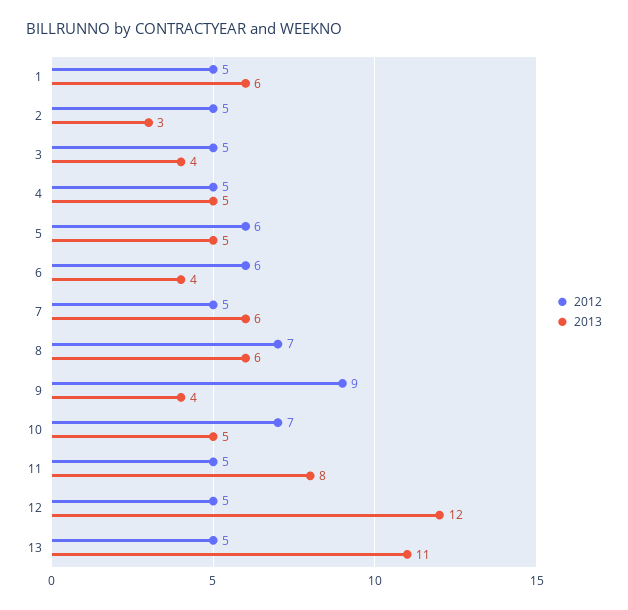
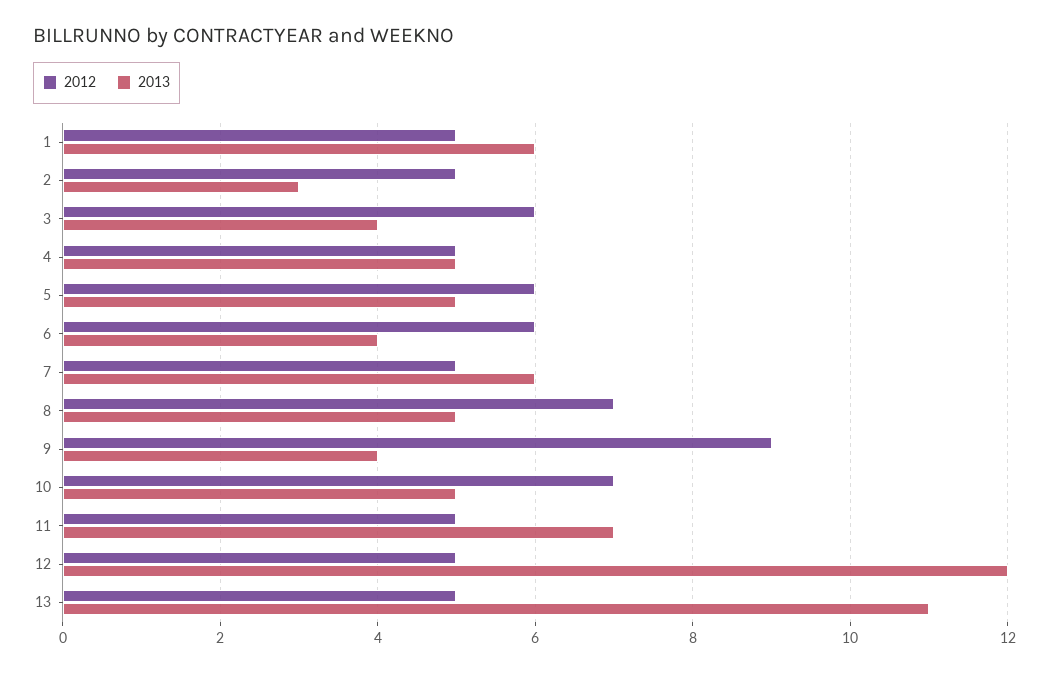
  {
    "2012": {
      "1": 5,
      "2": 5,
-     "3": 5,
+     "3": 6,
      "4": 5,
      "5": 6,
      "6": 6,
      "7": 5,
      "8": 7,
      "9": 9,
      "10": 7,
      "11": 5,
      "12": 5,
      "13": 5
    },
    "2013": {
      "1": 6,
      "2": 3,
      "3": 4,
      "4": 5,
      "5": 5,
      "6": 4,
      "7": 6,
-     "8": 6,
+     "8": 5,
      "9": 4,
      "10": 5,
-     "11": 8,
+     "11": 7,
      "12": 12,
      "13": 11
    }
  }

